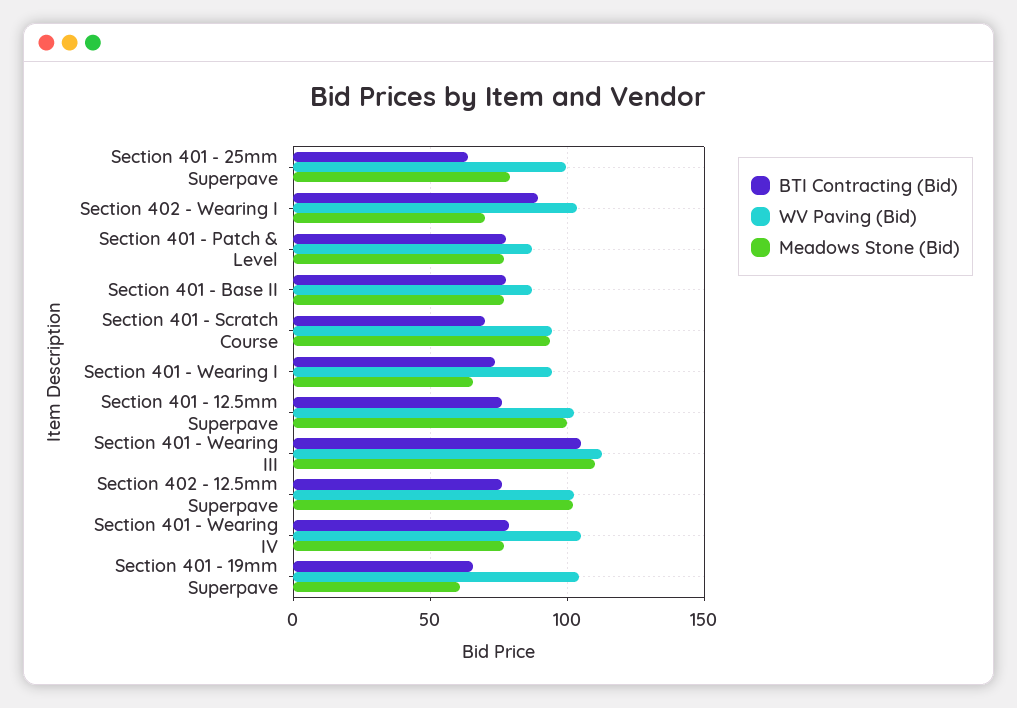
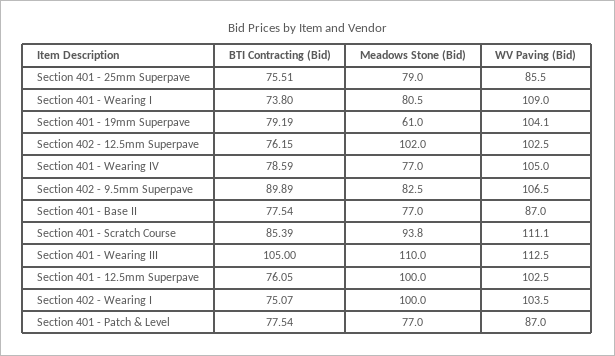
  {
    "BTI Contracting (Bid)": {
-     "Section 401 - 25mm Superpave": 65,
+     "Section 401 - 25mm Superpave": 75.51,
-     "Section 402 - Wearing I": 90,
+     "Section 402 - Wearing I": 75.07,
      "Section 401 - Patch & Level": 77.54,
      "Section 401 - Base II": 77.54,
-     "Section 401 - Scratch Course": 70,
+     "Section 401 - Scratch Course": 85.39,
      "Section 401 - Wearing I": 73.8,
      "Section 401 - 12.5mm Superpave": 76.05,
      "Section 401 - Wearing III": 105,
      "Section 402 - 12.5mm Superpave": 76.15,
      "Section 401 - Wearing IV": 78.59,
-     "Section 401 - 19mm Superpave": 65
+     "Section 401 - 19mm Superpave": 79.19,
+     "Section 402 - 9.5mm Superpave": 89.89
    },
    "WV Paving (Bid)": {
-     "Section 401 - 25mm Superpave": 100,
+     "Section 401 - 25mm Superpave": 85.5,
      "Section 402 - Wearing I": 103.5,
      "Section 401 - Patch & Level": 87,
      "Section 401 - Base II": 87,
-     "Section 401 - Scratch Course": 95,
+     "Section 401 - Scratch Course": 111.1,
-     "Section 401 - Wearing I": 95,
+     "Section 401 - Wearing I": 109,
      "Section 401 - 12.5mm Superpave": 102.5,
      "Section 401 - Wearing III": 112.5,
      "Section 402 - 12.5mm Superpave": 102.5,
      "Section 401 - Wearing IV": 105,
-     "Section 401 - 19mm Superpave": 104.1
+     "Section 401 - 19mm Superpave": 104.1,
+     "Section 402 - 9.5mm Superpave": 106.5
    },
    "Meadows Stone (Bid)": {
      "Section 401 - 25mm Superpave": 79,
-     "Section 402 - Wearing I": 70,
+     "Section 402 - Wearing I": 100,
      "Section 401 - Patch & Level": 77,
      "Section 401 - Base II": 77,
      "Section 401 - Scratch Course": 93.8,
-     "Section 401 - Wearing I": 65,
+     "Section 401 - Wearing I": 80.5,
      "Section 401 - 12.5mm Superpave": 100,
      "Section 401 - Wearing III": 110,
      "Section 402 - 12.5mm Superpave": 102,
      "Section 401 - Wearing IV": 77,
-     "Section 401 - 19mm Superpave": 61
+     "Section 401 - 19mm Superpave": 61,
+     "Section 402 - 9.5mm Superpave": 82.5
    }
  }

